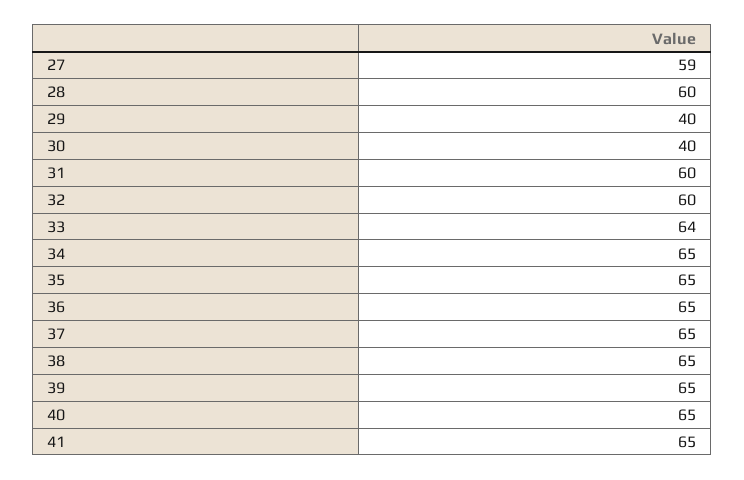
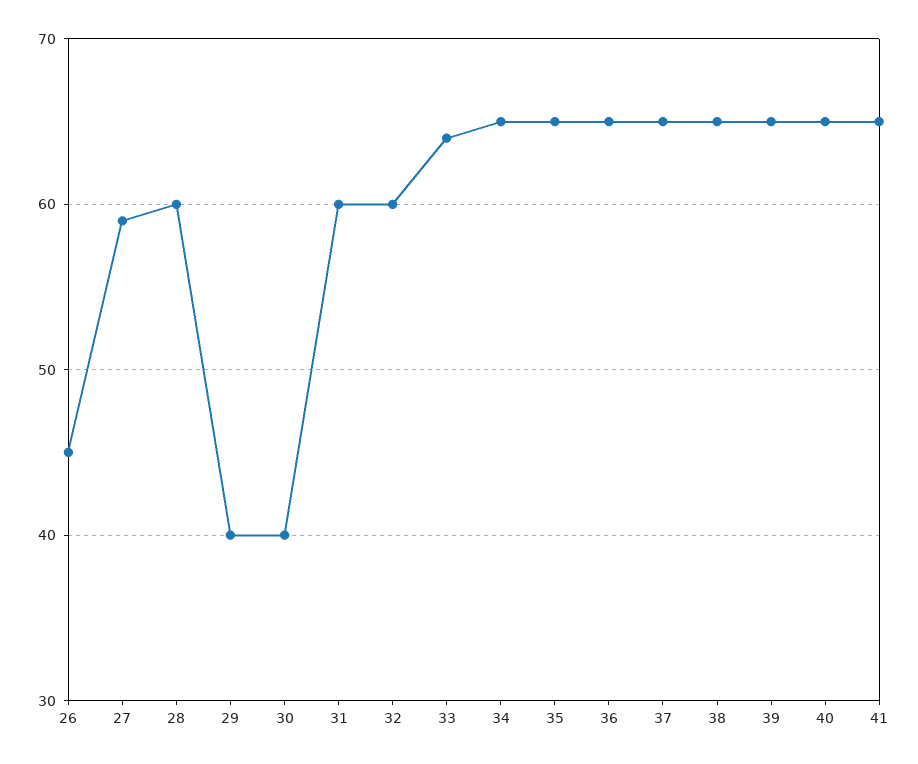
  {
    "27": 59,
    "28": 60,
    "29": 40,
    "30": 40,
    "31": 60,
    "32": 60,
    "33": 64,
    "34": 65,
    "35": 65,
    "36": 65,
    "37": 65,
    "38": 65,
    "39": 65,
    "40": 65,
-   "41": 65
+   "41": 65,
+   "26": 45
  }

